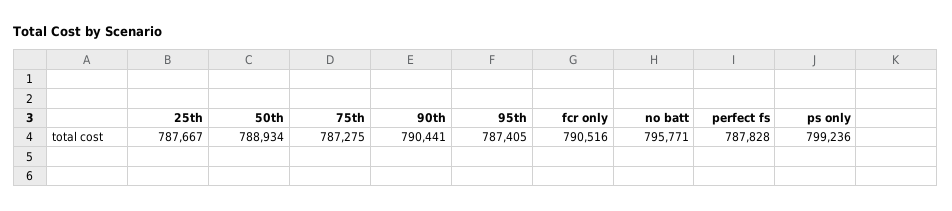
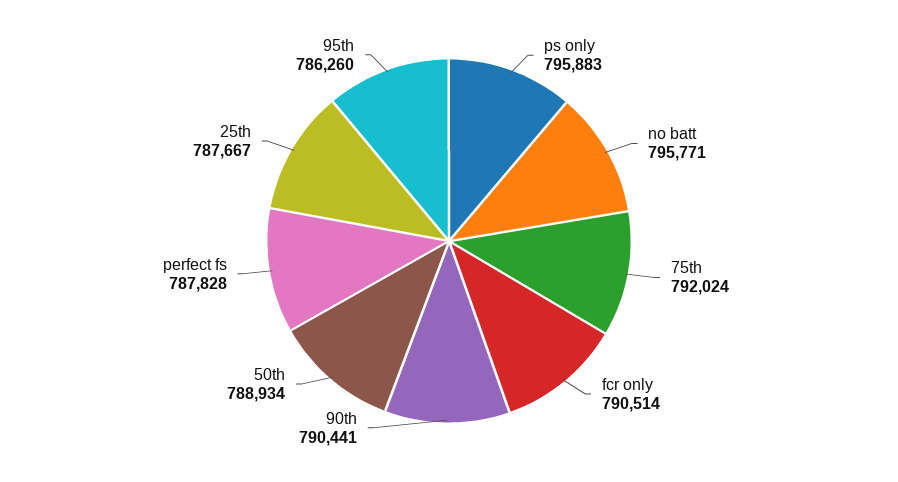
  {
    "25th": 787667,
    "50th": 788934,
-   "75th": 787275,
+   "75th": 792024,
    "90th": 790441,
-   "95th": 787405,
+   "95th": 786260,
-   "fcr only": 790516,
+   "fcr only": 790514,
    "no batt": 795771,
    "perfect fs": 787828,
-   "ps only": 799236
+   "ps only": 795883
  }

